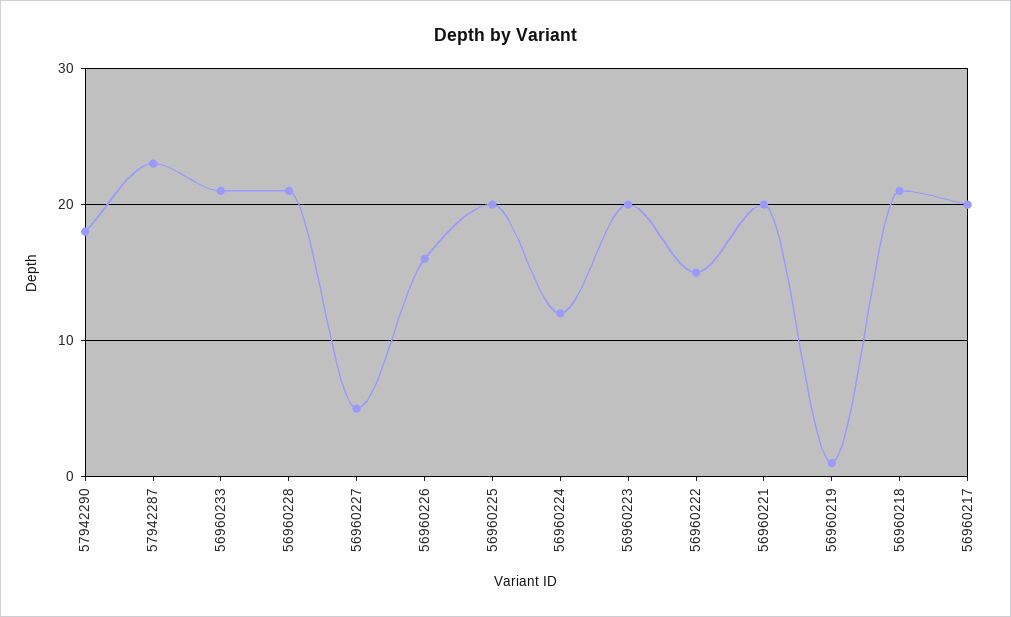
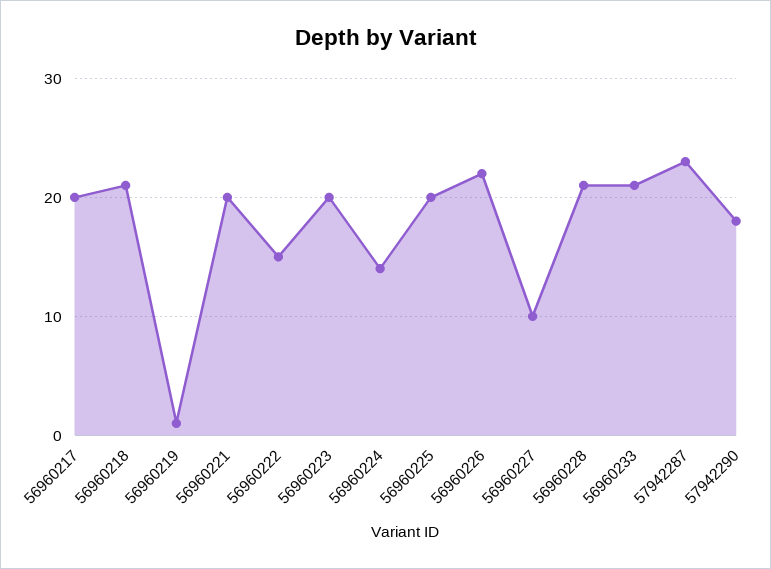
  {
    "57942290": 18,
    "57942287": 23,
    "56960233": 21,
    "56960228": 21,
-   "56960227": 5,
+   "56960227": 10,
-   "56960226": 16,
+   "56960226": 22,
    "56960225": 20,
-   "56960224": 12,
+   "56960224": 14,
    "56960223": 20,
    "56960222": 15,
    "56960221": 20,
    "56960219": 1,
    "56960218": 21,
    "56960217": 20
  }

